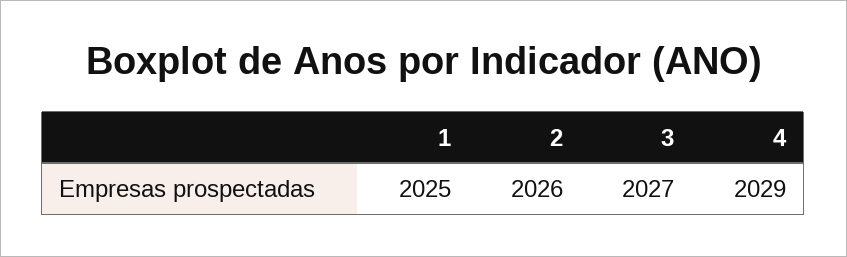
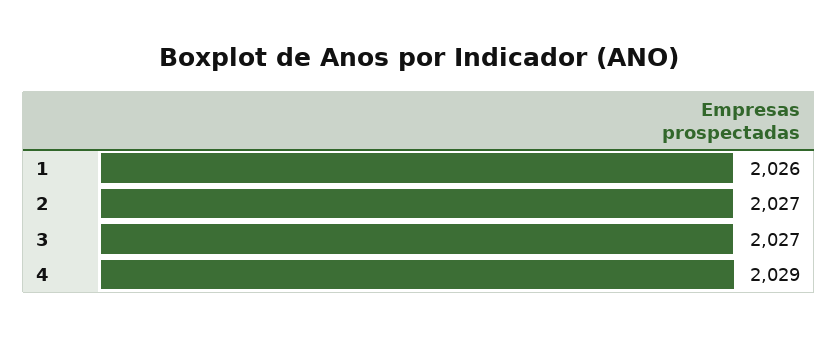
  {
-   "1": 2025,
+   "1": 2026,
-   "2": 2026,
+   "2": 2027,
    "3": 2027,
    "4": 2029
  }

